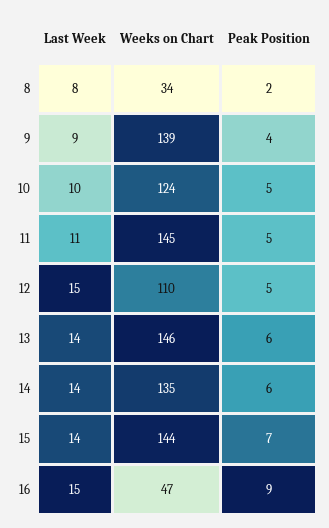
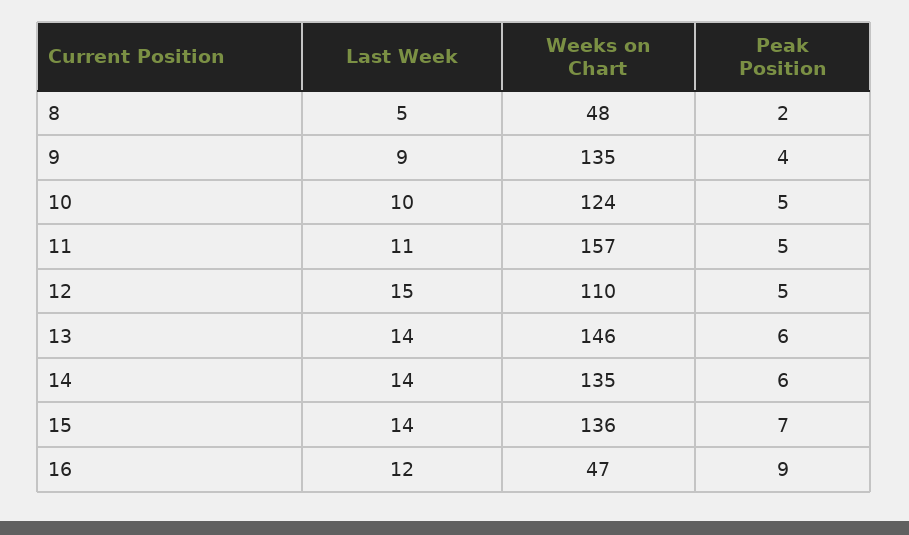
  {
    "Last Week": {
-     "8": 8,
+     "8": 5,
      "9": 9,
      "10": 10,
      "11": 11,
      "12": 15,
      "13": 14,
      "14": 14,
      "15": 14,
-     "16": 15
+     "16": 12
    },
    "Weeks on Chart": {
-     "8": 34,
+     "8": 48,
-     "9": 139,
+     "9": 135,
      "10": 124,
-     "11": 145,
+     "11": 157,
      "12": 110,
      "13": 146,
      "14": 135,
-     "15": 144,
+     "15": 136,
      "16": 47
    },
    "Peak Position": {
      "8": 2,
      "9": 4,
      "10": 5,
      "11": 5,
      "12": 5,
      "13": 6,
      "14": 6,
      "15": 7,
      "16": 9
    }
  }

